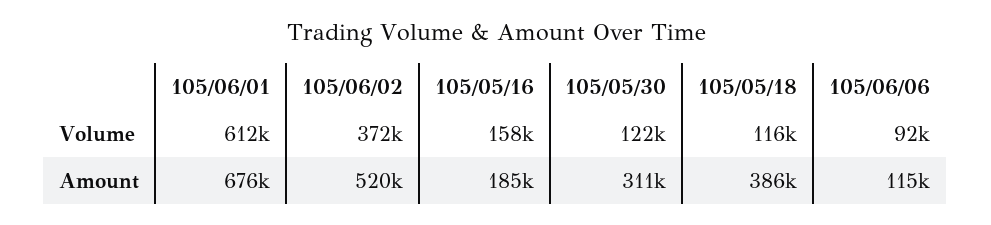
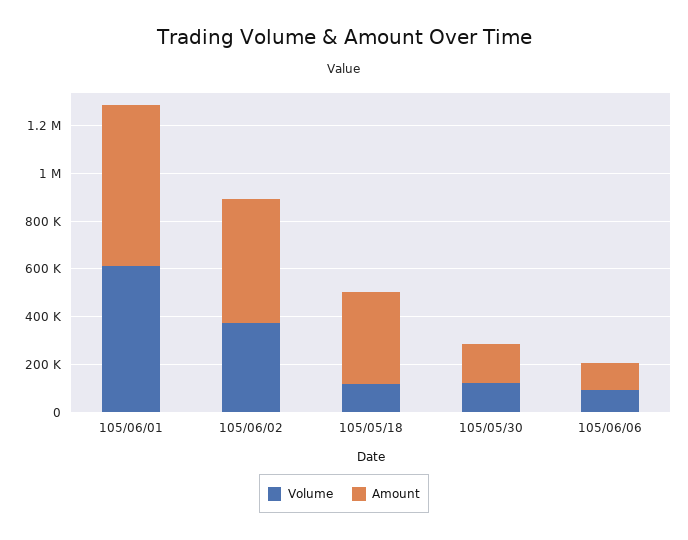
  {
    "Volume": {
      "105/06/01": 612000,
      "105/06/02": 372000,
-     "105/05/16": 158000,
      "105/05/30": 122000,
      "105/05/18": 116000,
      "105/06/06": 92000
    },
    "Amount": {
      "105/06/01": 676000,
      "105/06/02": 520000,
-     "105/05/16": 185000,
-     "105/05/30": 311000,
+     "105/05/30": 150000,
      "105/05/18": 386000,
      "105/06/06": 115000
    }
  }

